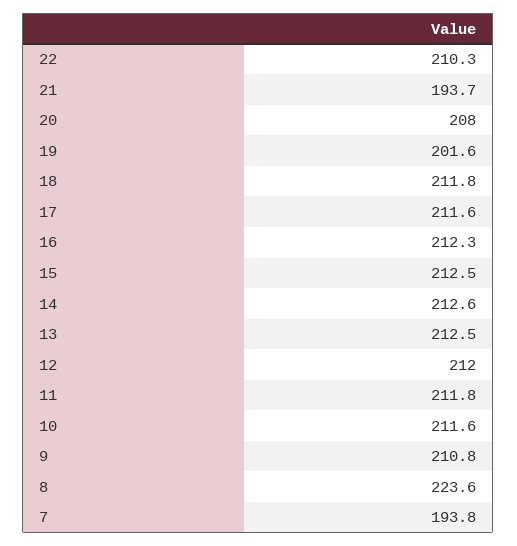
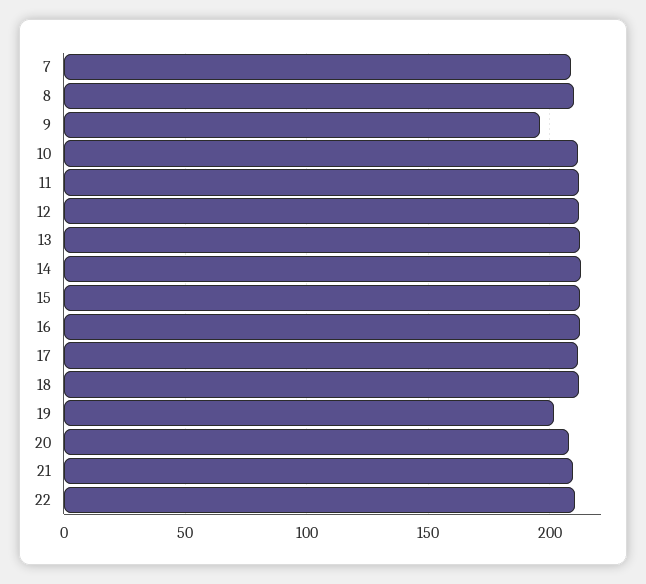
  {
    "22": 210.3,
-   "21": 193.7,
+   "21": 210,
    "20": 208,
    "19": 201.6,
    "18": 211.8,
    "17": 211.6,
    "16": 212.3,
    "15": 212.5,
    "14": 212.6,
    "13": 212.5,
    "12": 212,
    "11": 211.8,
    "10": 211.6,
-   "9": 210.8,
+   "9": 195,
-   "8": 223.6,
+   "8": 210,
-   "7": 193.8
+   "7": 210
  }

